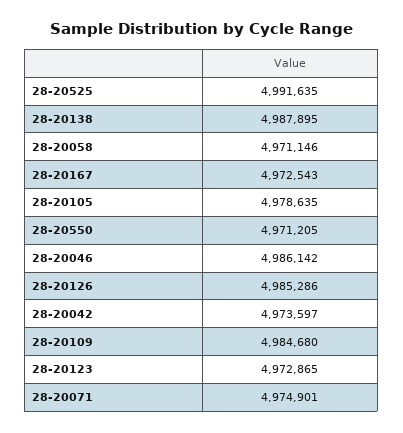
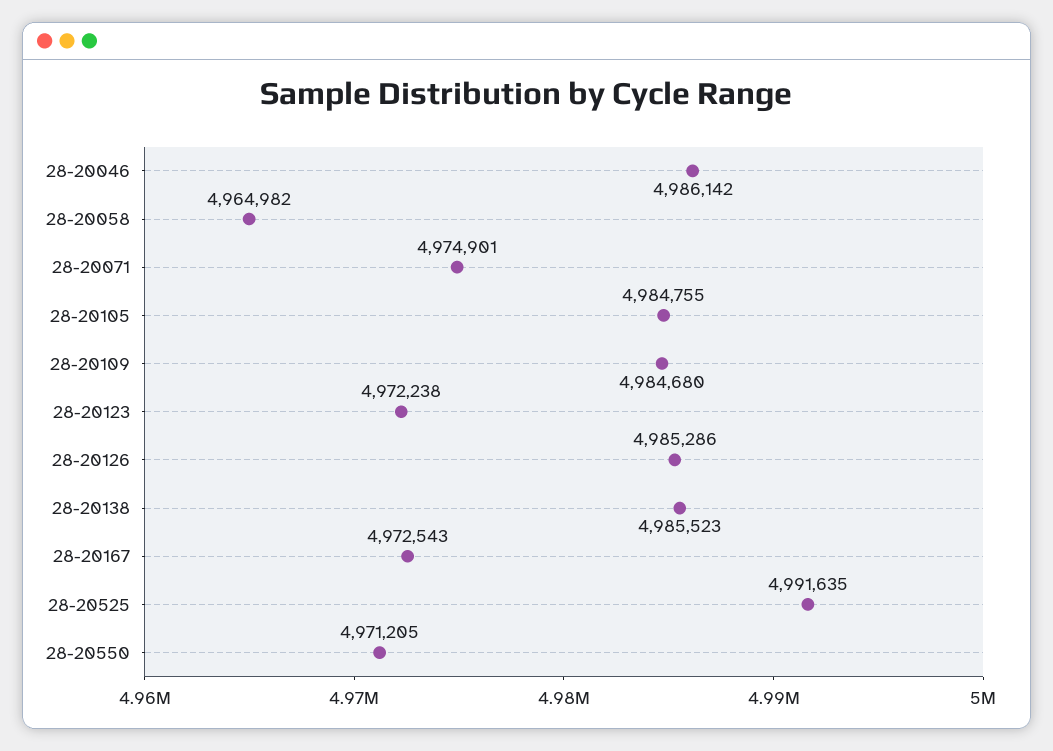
  {
    "28-20525": 4991635,
-   "28-20138": 4987895,
+   "28-20138": 4985523,
-   "28-20058": 4971146,
+   "28-20058": 4964982,
    "28-20167": 4972543,
-   "28-20105": 4978635,
+   "28-20105": 4984755,
    "28-20550": 4971205,
    "28-20046": 4986142,
    "28-20126": 4985286,
-   "28-20042": 4973597,
    "28-20109": 4984680,
-   "28-20123": 4972865,
+   "28-20123": 4972238,
    "28-20071": 4974901
  }

